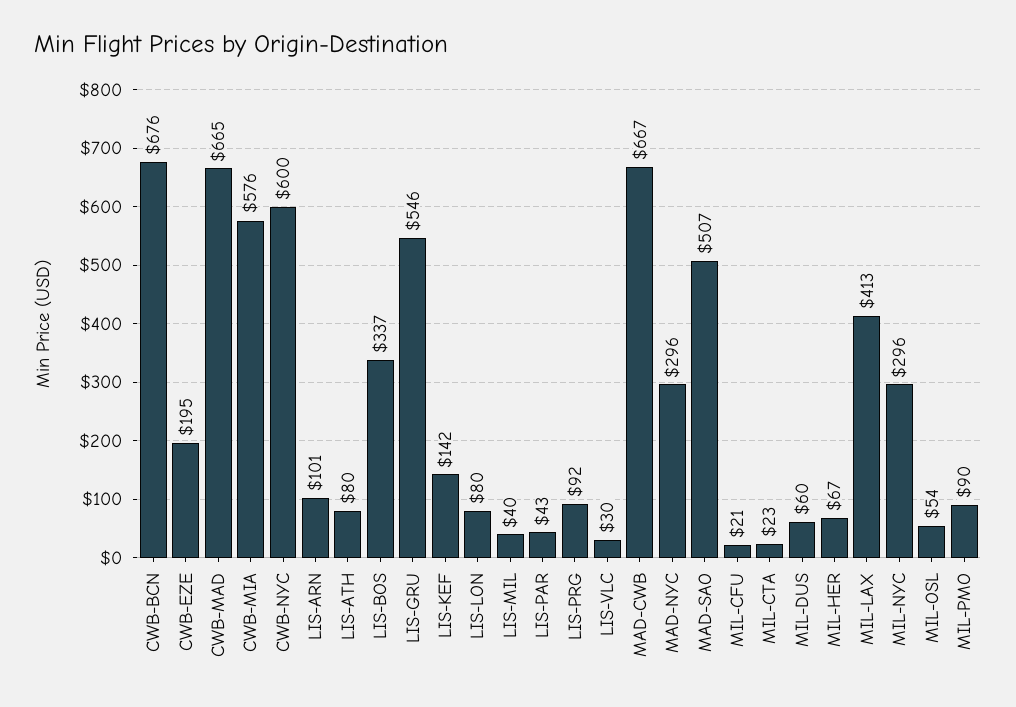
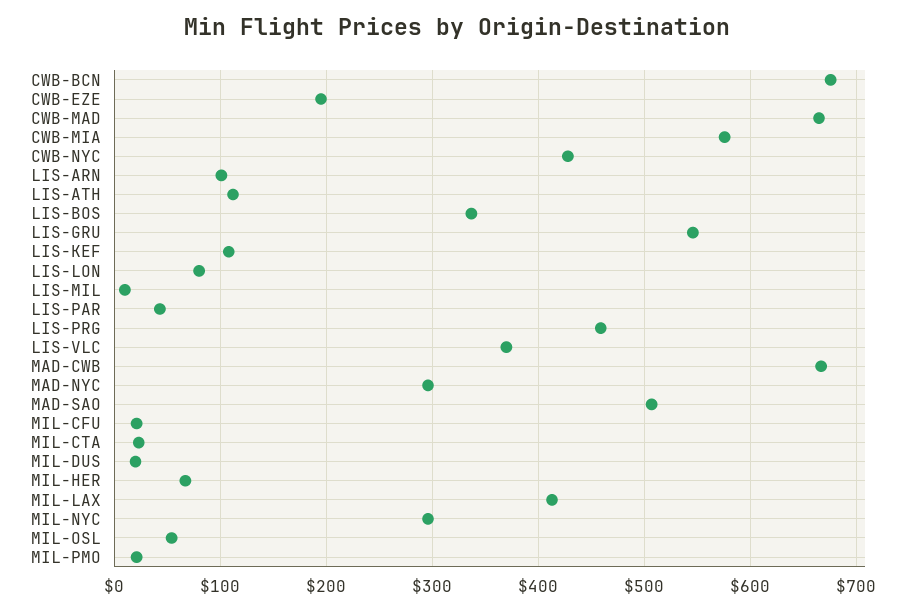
  {
    "CWB-BCN": 676,
    "CWB-EZE": 195,
    "CWB-MAD": 665,
    "CWB-MIA": 576,
-   "CWB-NYC": 600,
+   "CWB-NYC": 430,
    "LIS-ARN": 101,
-   "LIS-ATH": 80,
+   "LIS-ATH": 110,
    "LIS-BOS": 337,
    "LIS-GRU": 546,
-   "LIS-KEF": 142,
+   "LIS-KEF": 110,
    "LIS-LON": 80,
-   "LIS-MIL": 40,
+   "LIS-MIL": 10,
    "LIS-PAR": 43,
-   "LIS-PRG": 92,
+   "LIS-PRG": 460,
-   "LIS-VLC": 30,
+   "LIS-VLC": 370,
    "MAD-CWB": 667,
    "MAD-NYC": 296,
    "MAD-SAO": 507,
    "MIL-CFU": 21,
    "MIL-CTA": 23,
-   "MIL-DUS": 60,
+   "MIL-DUS": 20,
    "MIL-HER": 67,
    "MIL-LAX": 413,
    "MIL-NYC": 296,
    "MIL-OSL": 54,
-   "MIL-PMO": 90
+   "MIL-PMO": 20
  }

